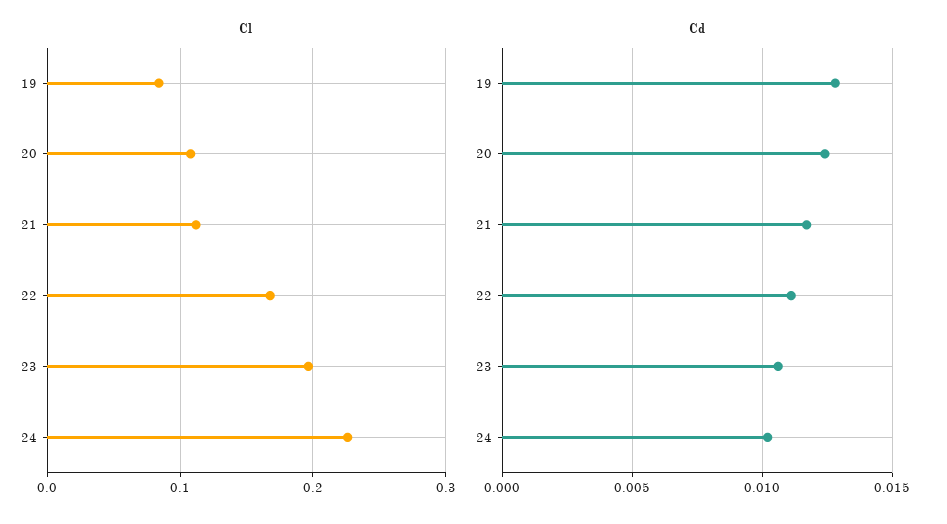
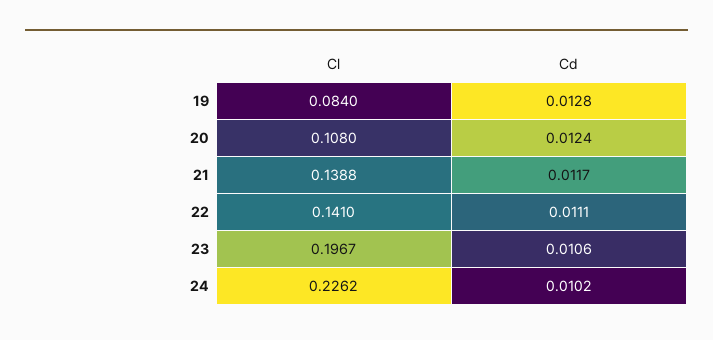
  {
    "Cl": {
      "19": 0.084,
      "20": 0.108,
-     "21": 0.11,
+     "21": 0.1388,
-     "22": 0.17,
+     "22": 0.141,
      "23": 0.1967,
      "24": 0.2262
    },
    "Cd": {
      "19": 0.0128,
      "20": 0.0124,
      "21": 0.0117,
      "22": 0.0111,
      "23": 0.0106,
      "24": 0.0102
    }
  }

